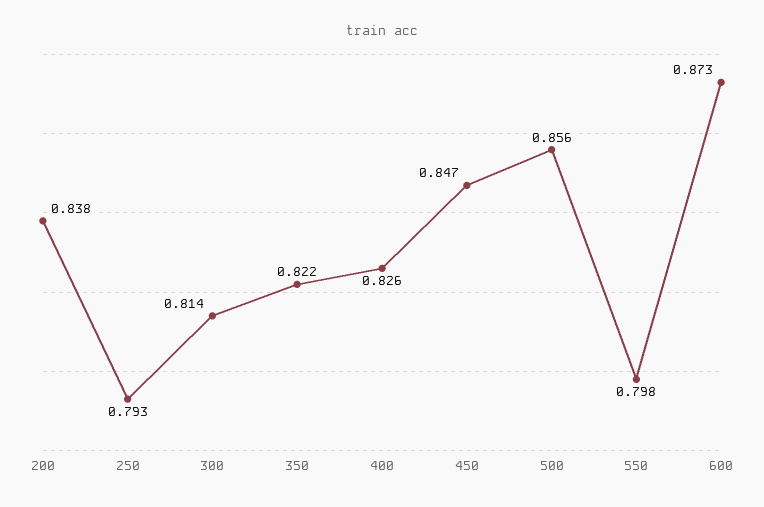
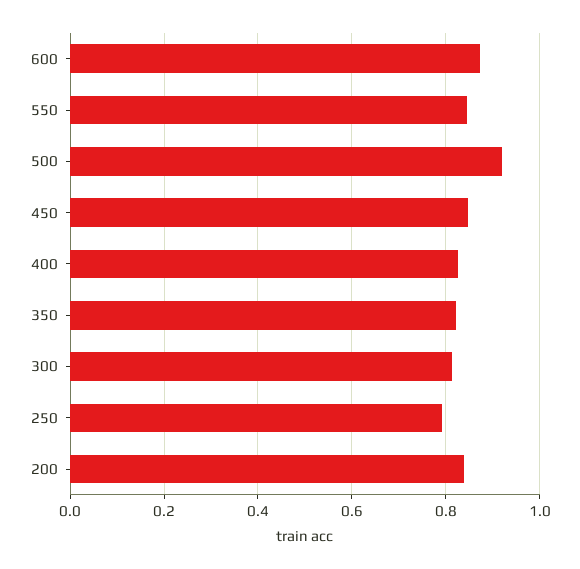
  {
    "200": 0.838,
    "250": 0.793,
    "300": 0.814,
    "350": 0.822,
    "400": 0.826,
    "450": 0.847,
-   "500": 0.856,
+   "500": 0.92,
-   "550": 0.798,
+   "550": 0.84,
    "600": 0.873
  }

